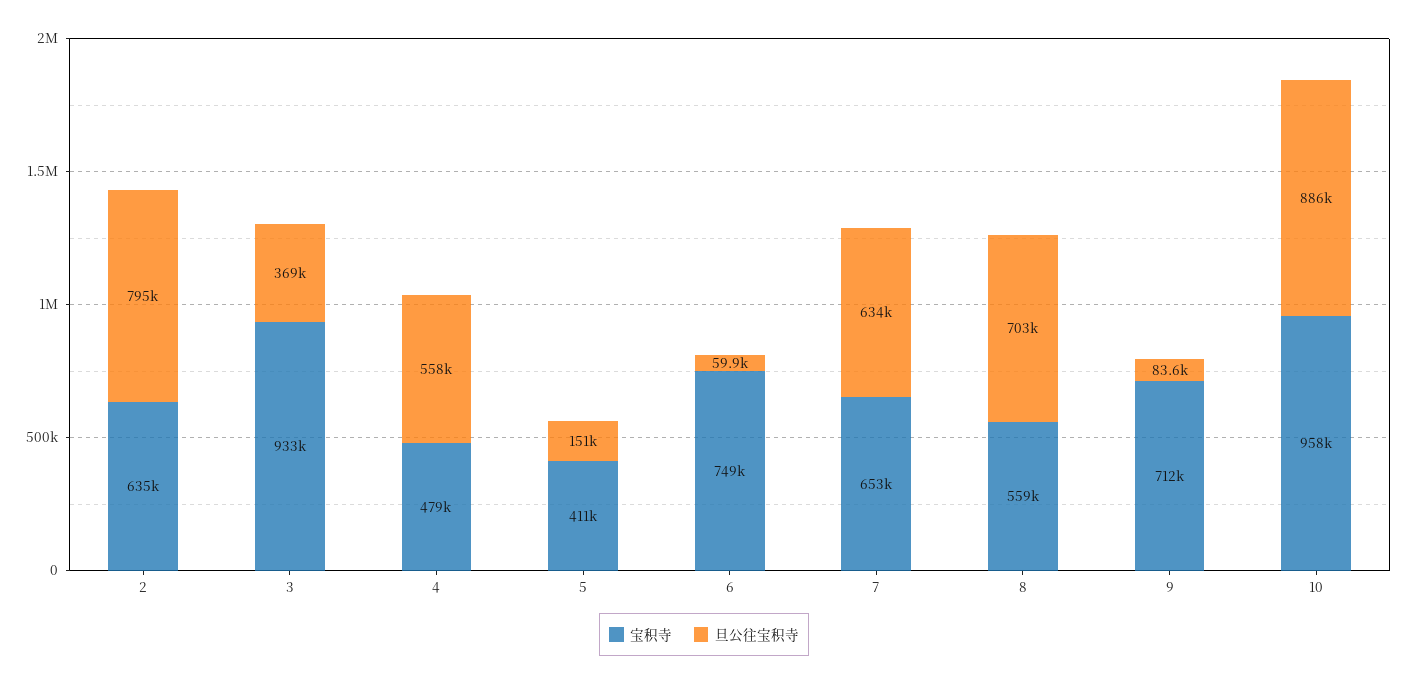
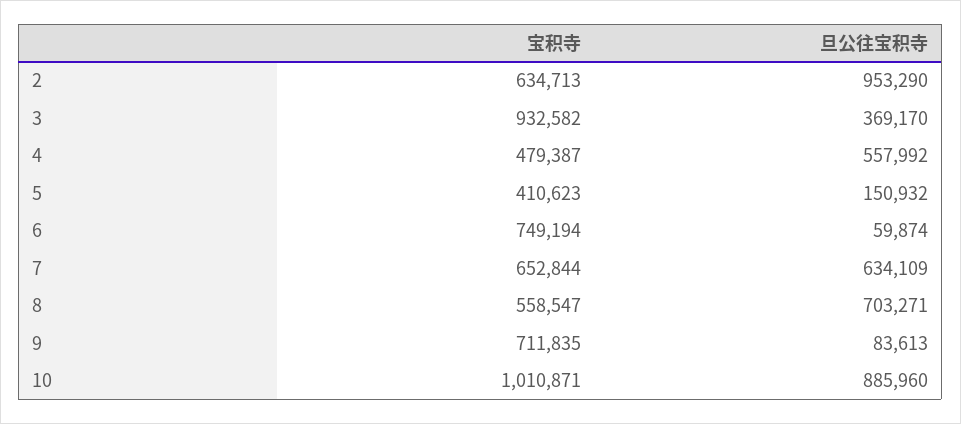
  {
    "宝积寺": {
      "2": 634713,
      "3": 932582,
      "4": 479387,
      "5": 410623,
      "6": 749194,
      "7": 652844,
      "8": 558547,
      "9": 711835,
-     "10": 958000
+     "10": 1010871
    },
    "旦公往宝积寺": {
-     "2": 795000,
+     "2": 953290,
      "3": 369170,
      "4": 557992,
      "5": 150932,
      "6": 59874,
      "7": 634109,
      "8": 703271,
      "9": 83613,
      "10": 885960
    }
  }

